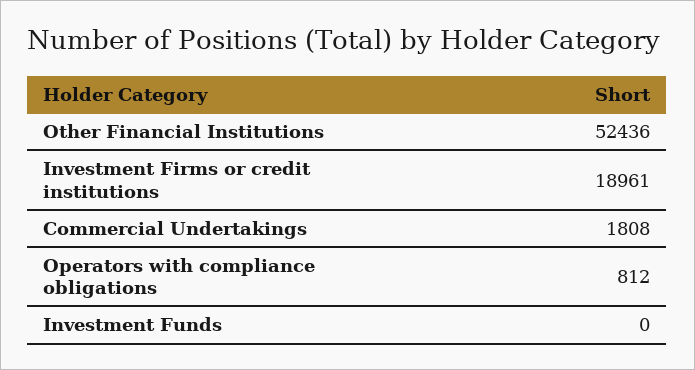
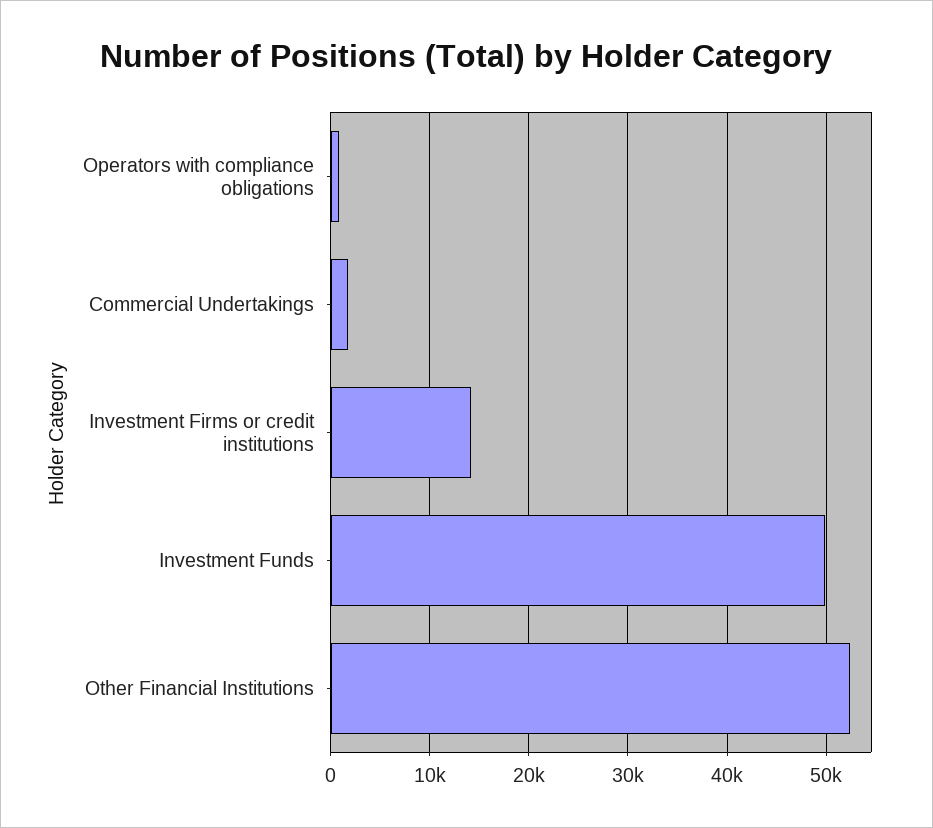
  {
    "Other Financial Institutions": 52436,
-   "Investment Firms or credit institutions": 18961,
+   "Investment Firms or credit institutions": 14000,
    "Commercial Undertakings": 1808,
    "Operators with compliance obligations": 812,
-   "Investment Funds": 0
+   "Investment Funds": 50000
  }

